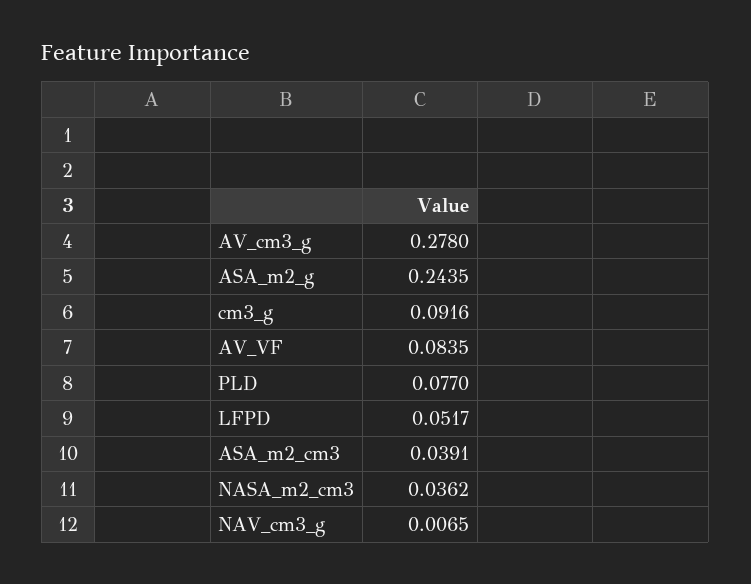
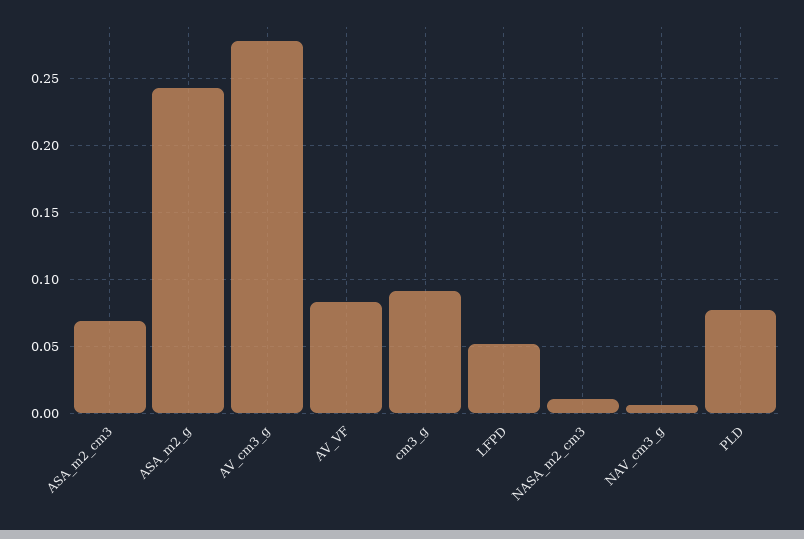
  {
    "AV_cm3_g": 0.278,
    "ASA_m2_g": 0.2435,
    "cm3_g": 0.0916,
    "AV_VF": 0.0835,
    "PLD": 0.077,
    "LFPD": 0.0517,
-   "ASA_m2_cm3": 0.0391,
+   "ASA_m2_cm3": 0.07,
-   "NASA_m2_cm3": 0.0362,
+   "NASA_m2_cm3": 0.01,
    "NAV_cm3_g": 0.0065
  }

